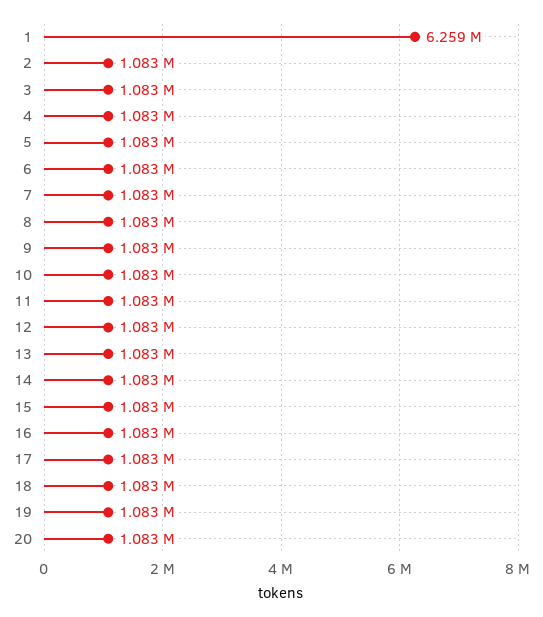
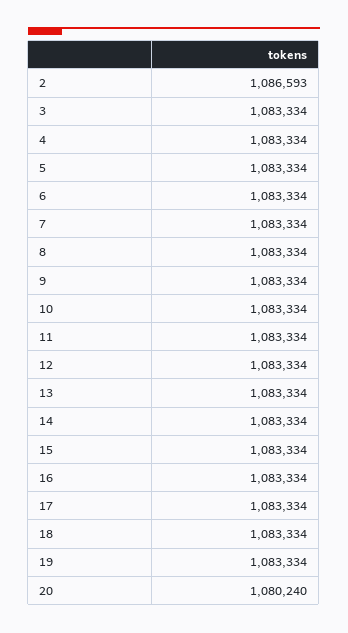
  {
-   "1": 6259000,
-   "2": 1083000,
+   "2": 1086593,
    "3": 1083334,
    "4": 1083334,
    "5": 1083334,
    "6": 1083334,
    "7": 1083334,
    "8": 1083334,
    "9": 1083334,
    "10": 1083334,
    "11": 1083334,
    "12": 1083334,
    "13": 1083334,
    "14": 1083334,
    "15": 1083334,
    "16": 1083334,
    "17": 1083334,
    "18": 1083334,
    "19": 1083334,
-   "20": 1083000
+   "20": 1080240
  }

